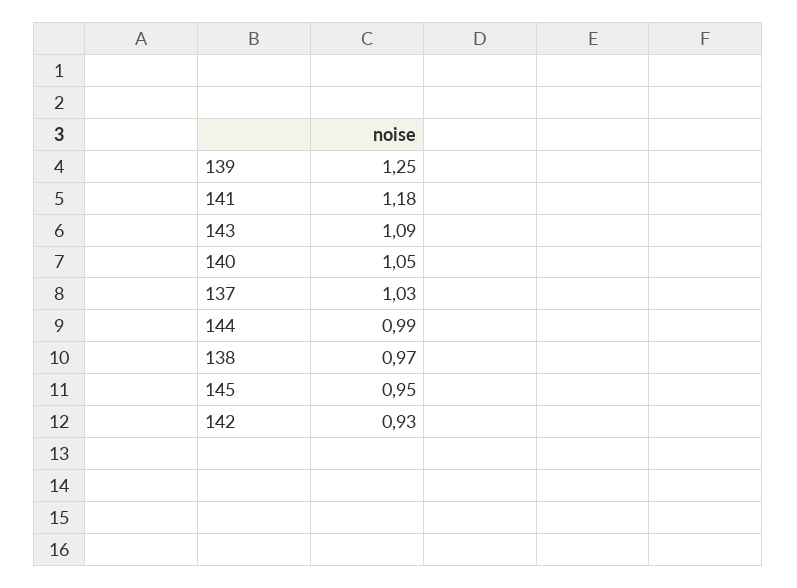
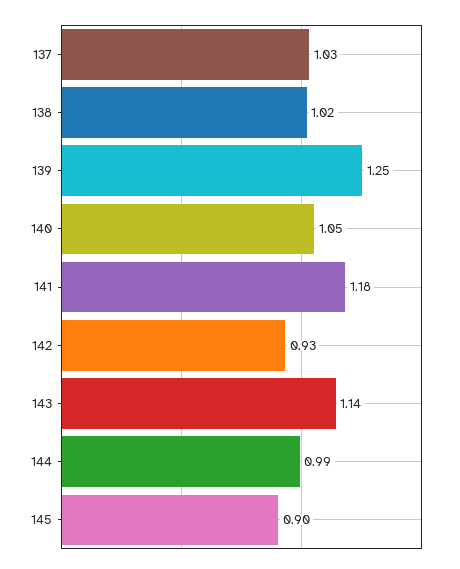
  {
    "139": 1.25,
    "141": 1.18,
-   "143": 1.09,
+   "143": 1.14,
    "140": 1.05,
    "137": 1.03,
    "144": 0.99,
-   "138": 0.97,
+   "138": 1.02,
-   "145": 0.95,
+   "145": 0.9,
    "142": 0.93
  }

